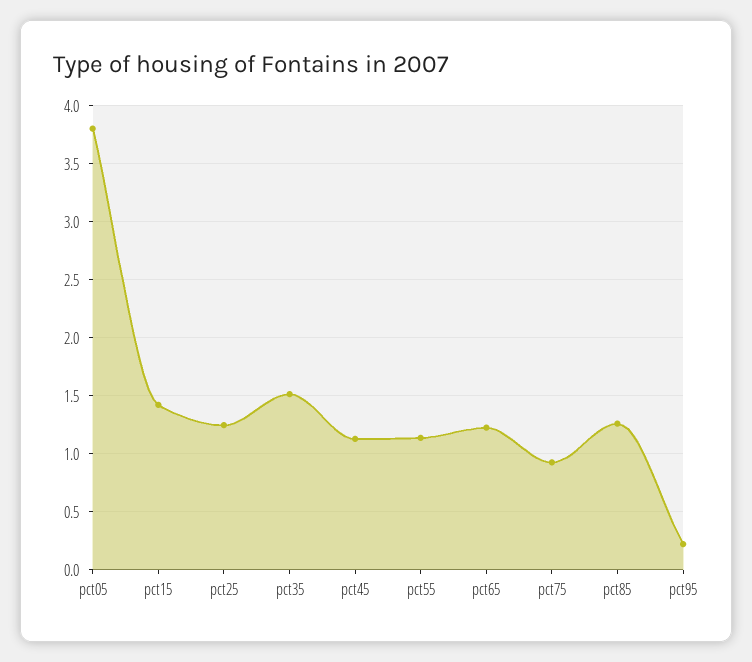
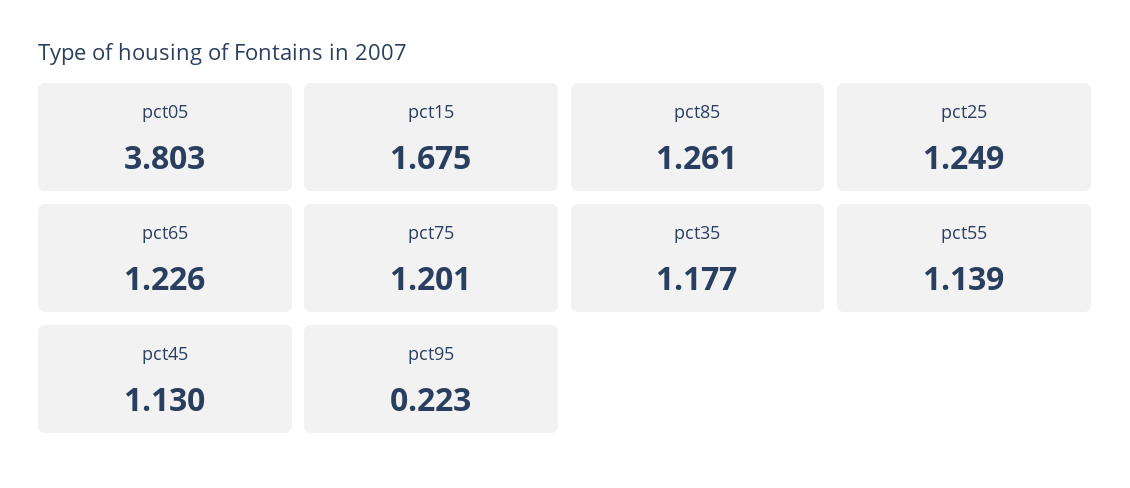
  {
    "pct05": 3.803,
-   "pct15": 1.4,
+   "pct15": 1.675,
    "pct25": 1.249,
-   "pct35": 1.5,
+   "pct35": 1.177,
    "pct45": 1.13,
    "pct55": 1.139,
    "pct65": 1.226,
-   "pct75": 0.9,
+   "pct75": 1.201,
    "pct85": 1.261,
    "pct95": 0.223
  }

